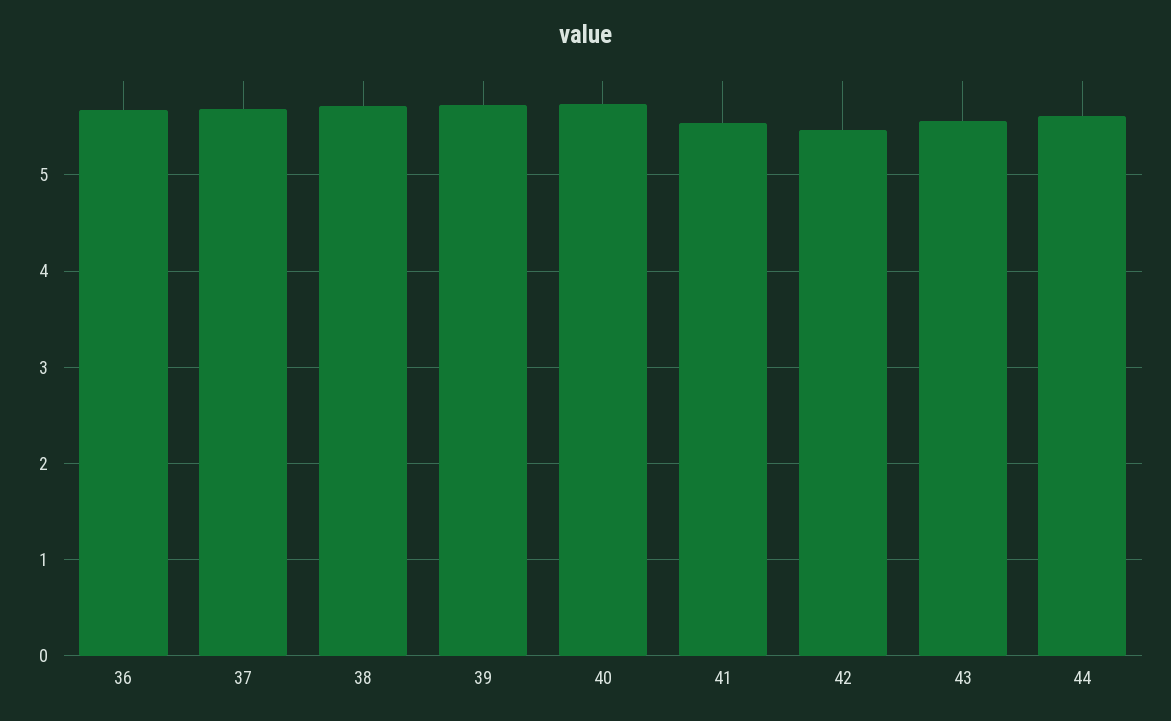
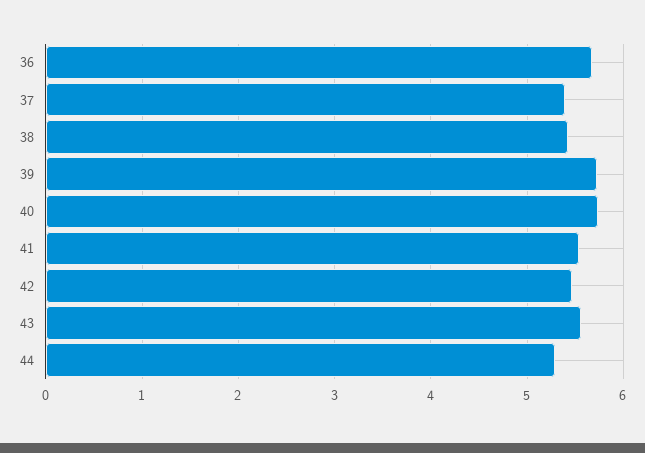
  {
    "36": 5.7,
-   "37": 5.7,
+   "37": 5.4,
-   "38": 5.7,
+   "38": 5.4,
    "39": 5.7,
    "40": 5.7,
    "41": 5.5,
    "42": 5.5,
    "43": 5.6,
-   "44": 5.6
+   "44": 5.3
  }

